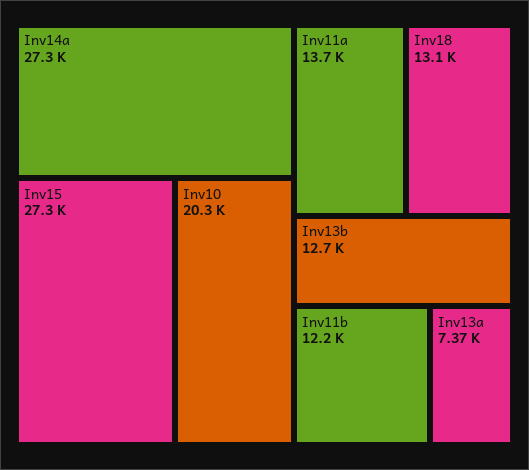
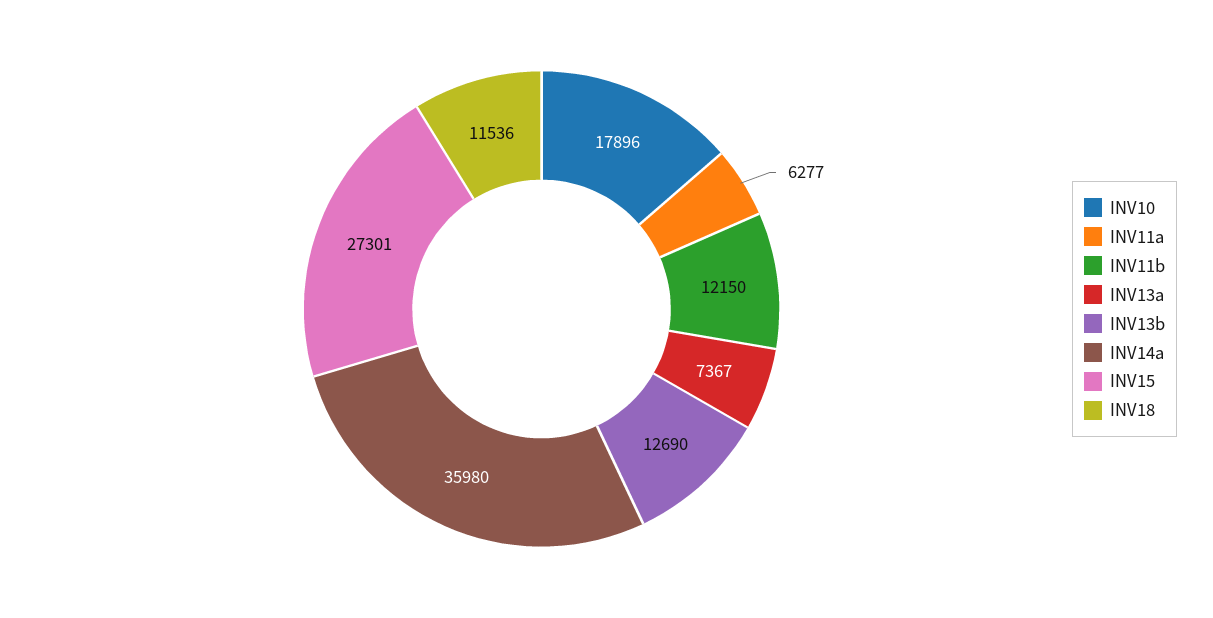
  {
-   "Inv14a": 27300,
+   "Inv14a": 35980,
    "Inv15": 27301,
-   "Inv10": 20300,
+   "Inv10": 17896,
-   "Inv11a": 13700,
+   "Inv11a": 6277,
-   "Inv18": 13100,
+   "Inv18": 11536,
    "Inv13b": 12690,
    "Inv11b": 12150,
    "Inv13a": 7367
  }

